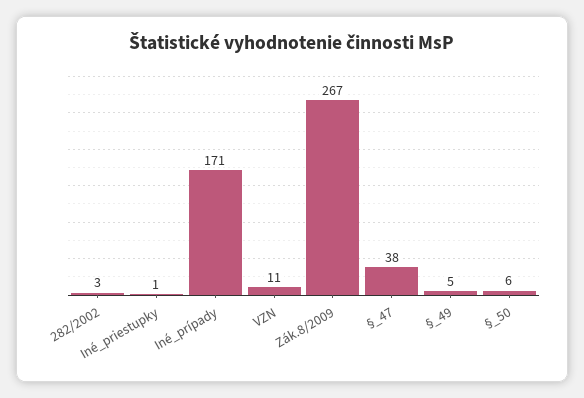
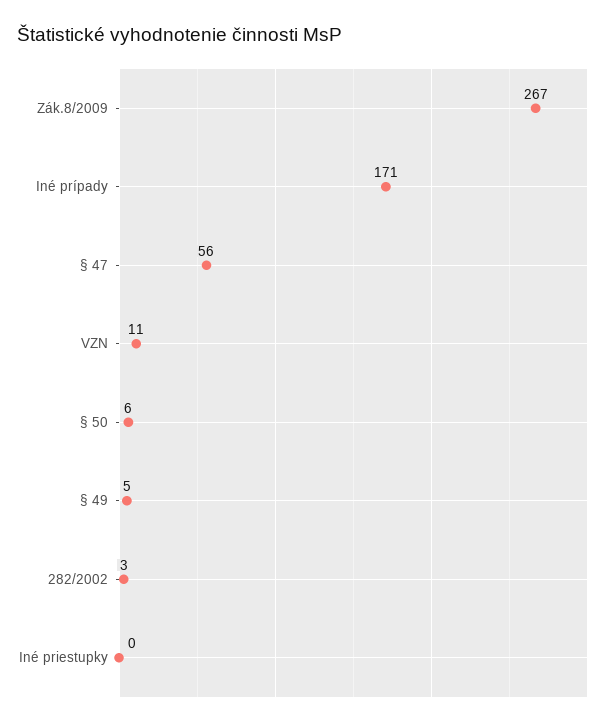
  {
    "282/2002": 3,
-   "Iné_priestupky": 1,
+   "Iné_priestupky": 0,
    "Iné_prípady": 171,
    "VZN": 11,
    "Zák.8/2009": 267,
-   "§_47": 38,
+   "§_47": 56,
    "§_49": 5,
    "§_50": 6
  }

